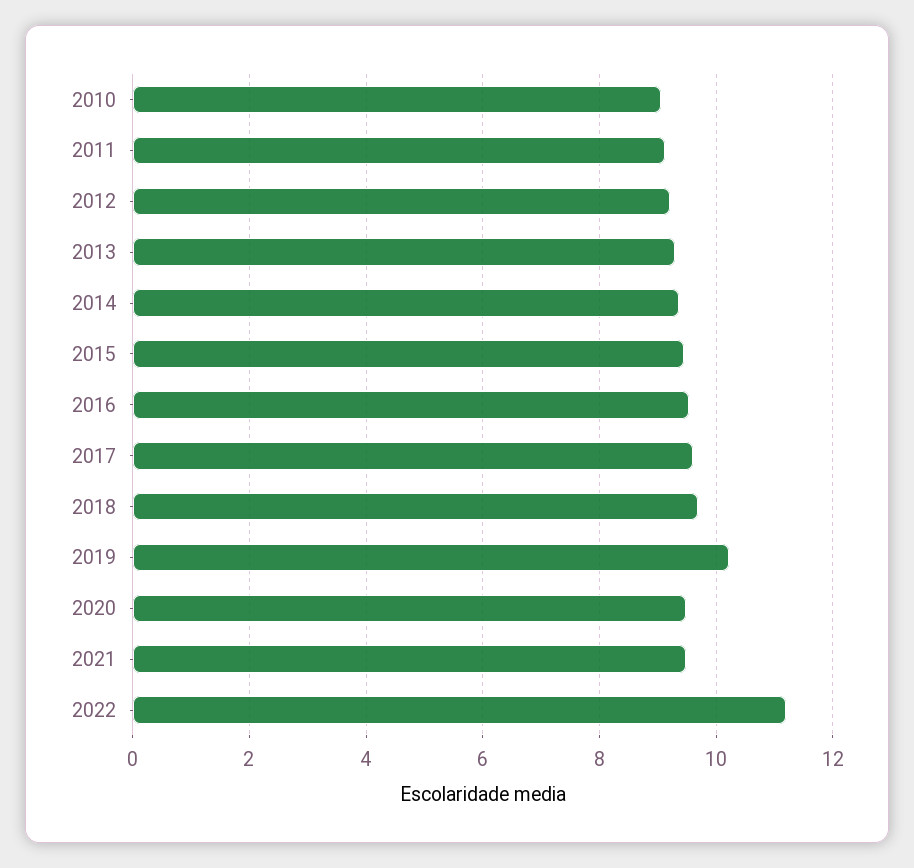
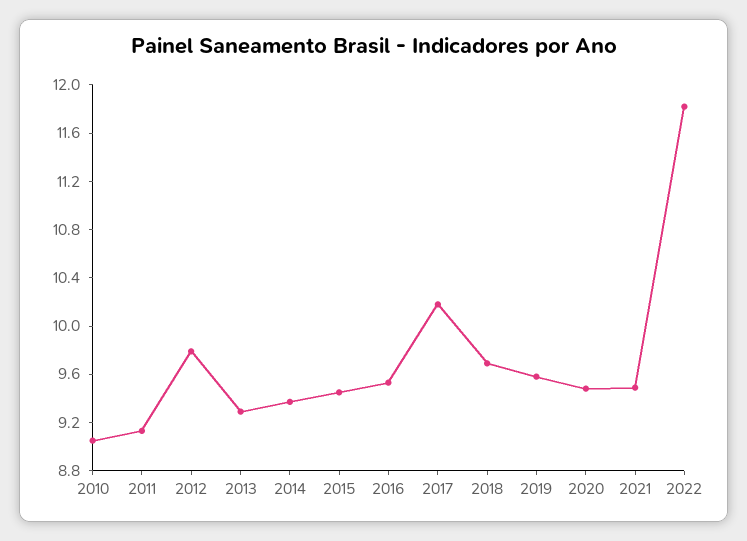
  {
    "2010": 9.1,
    "2011": 9.1,
-   "2012": 9.2,
+   "2012": 9.8,
    "2013": 9.3,
    "2014": 9.4,
    "2015": 9.5,
    "2016": 9.5,
-   "2017": 9.6,
+   "2017": 10.2,
    "2018": 9.7,
-   "2019": 10.2,
+   "2019": 9.6,
    "2020": 9.5,
    "2021": 9.5,
-   "2022": 11.2
+   "2022": 11.8
  }

